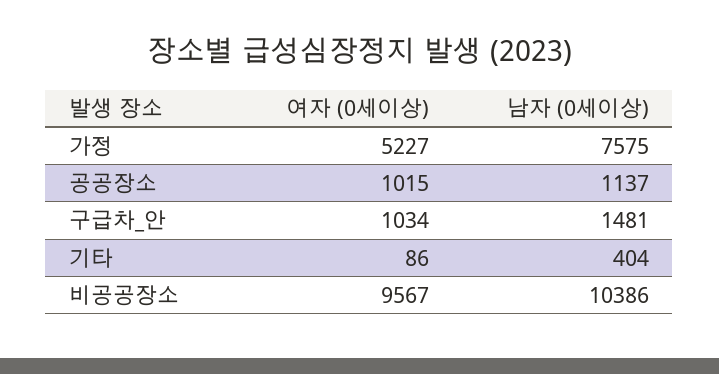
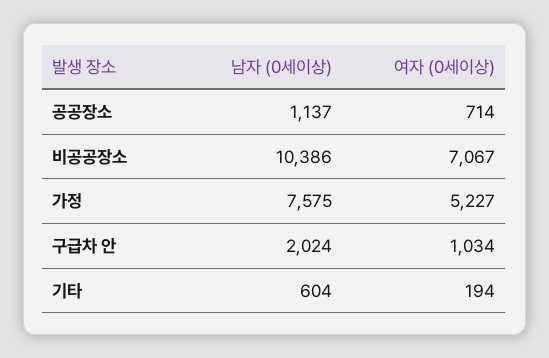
  {
    "여자 (0세이상)": {
      "가정": 5227,
-     "공공장소": 1015,
+     "공공장소": 714,
      "구급차_안": 1034,
-     "기타": 86,
+     "기타": 194,
-     "비공공장소": 9567
+     "비공공장소": 7067
    },
    "남자 (0세이상)": {
      "가정": 7575,
      "공공장소": 1137,
-     "구급차_안": 1481,
+     "구급차_안": 2024,
-     "기타": 404,
+     "기타": 604,
      "비공공장소": 10386
    }
  }

